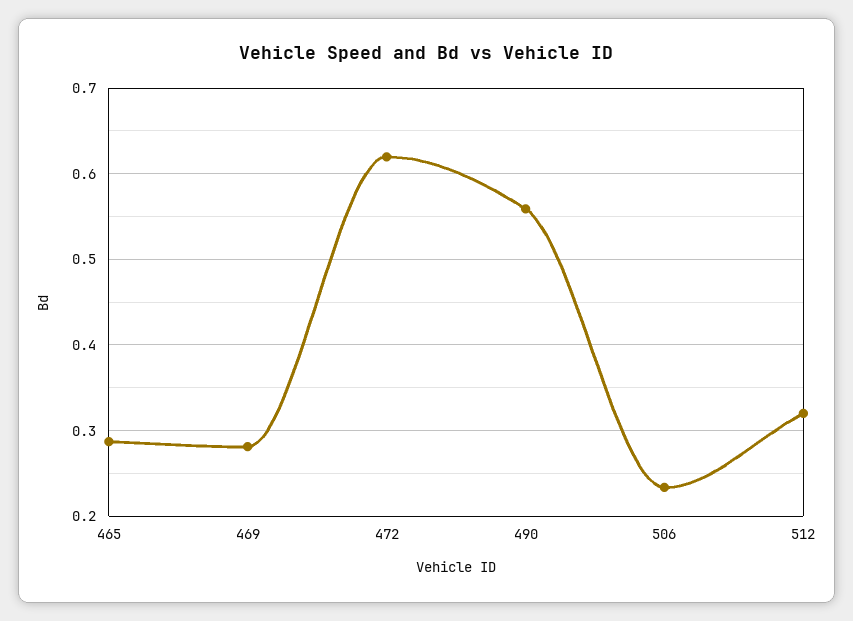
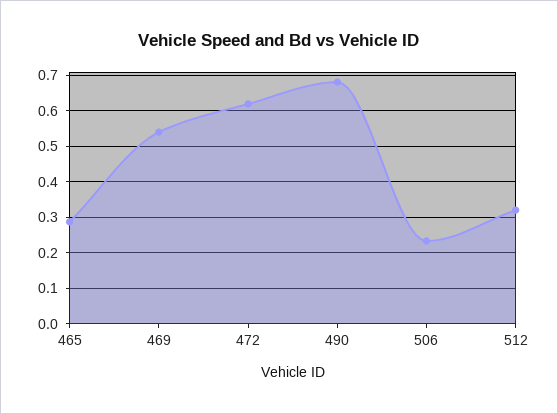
  {
    "465": 0.29,
-   "469": 0.28,
+   "469": 0.54,
    "472": 0.62,
-   "490": 0.56,
+   "490": 0.68,
    "506": 0.23,
    "512": 0.32
  }

